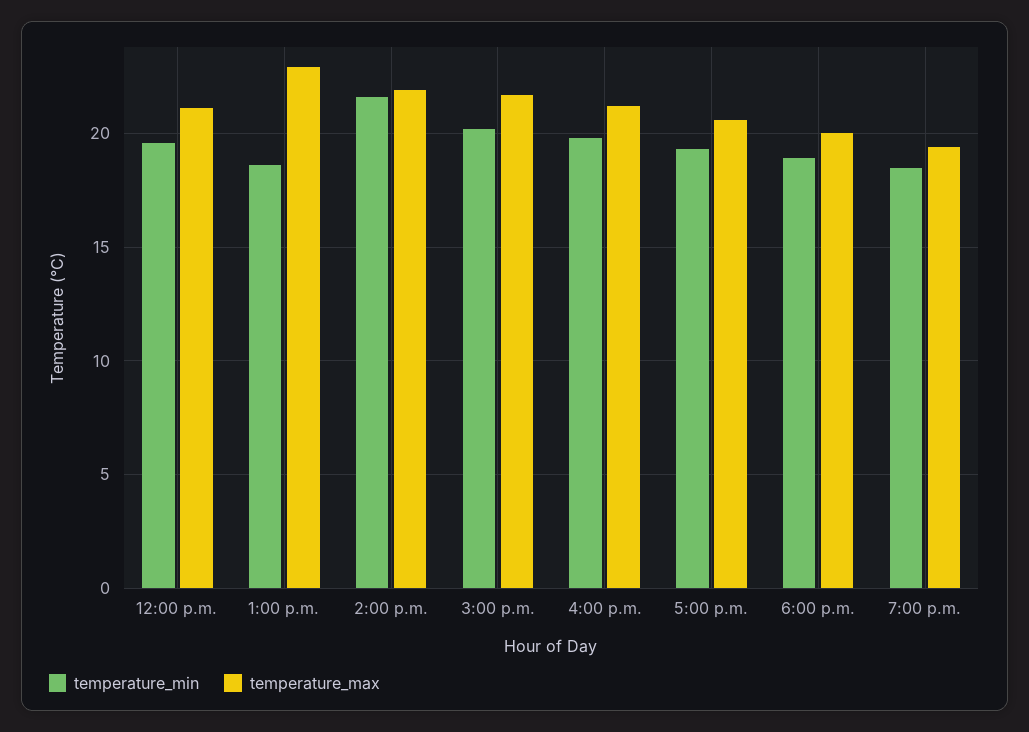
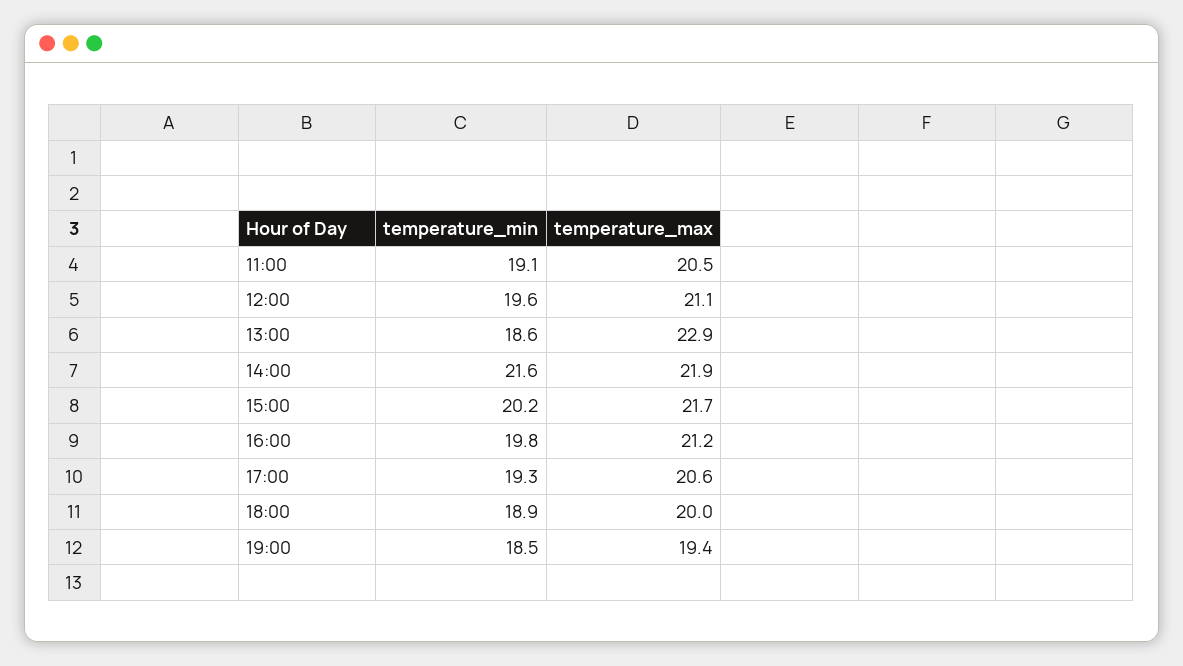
  {
    "temperature_min": {
      "12:00 p.m.": 19.6,
      "1:00 p.m.": 18.6,
      "2:00 p.m.": 21.6,
      "3:00 p.m.": 20.2,
      "4:00 p.m.": 19.8,
      "5:00 p.m.": 19.3,
      "6:00 p.m.": 18.9,
-     "7:00 p.m.": 18.5
+     "7:00 p.m.": 18.5,
+     "11:00": 19.1
    },
    "temperature_max": {
      "12:00 p.m.": 21.1,
      "1:00 p.m.": 22.9,
      "2:00 p.m.": 21.9,
      "3:00 p.m.": 21.7,
      "4:00 p.m.": 21.2,
      "5:00 p.m.": 20.6,
      "6:00 p.m.": 20,
-     "7:00 p.m.": 19.4
+     "7:00 p.m.": 19.4,
+     "11:00": 20.5
    }
  }

